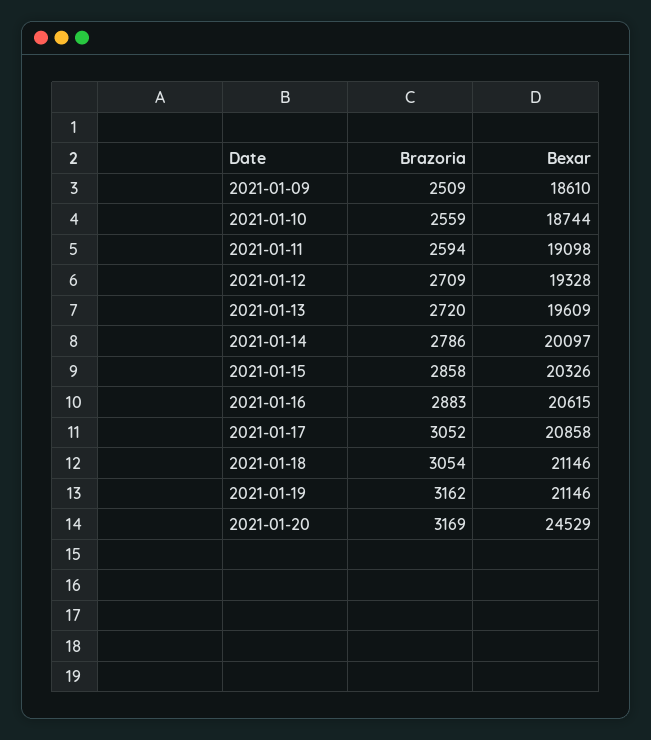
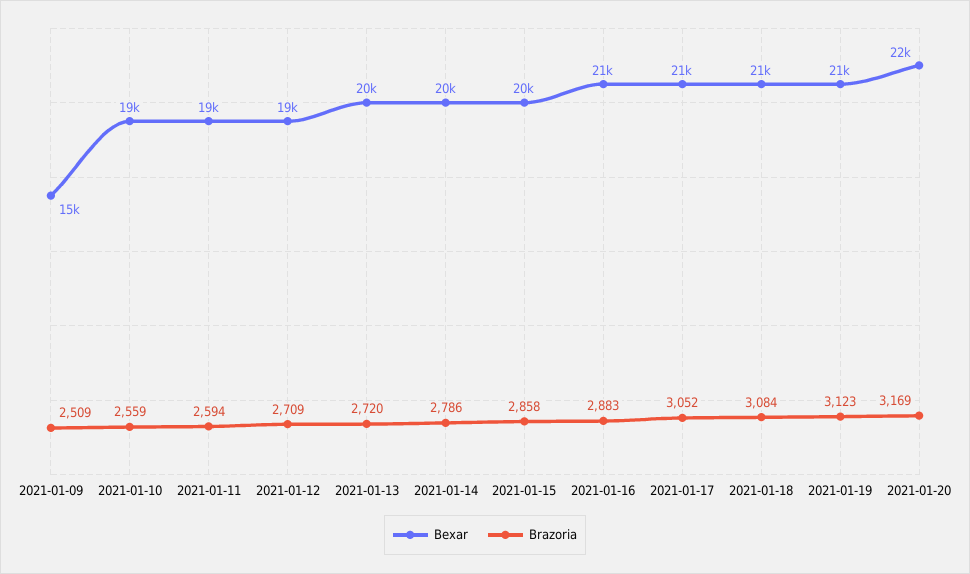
  {
    "Brazoria": {
      "2021-01-09": 2509,
      "2021-01-10": 2559,
      "2021-01-11": 2594,
      "2021-01-12": 2709,
      "2021-01-13": 2720,
      "2021-01-14": 2786,
      "2021-01-15": 2858,
      "2021-01-16": 2883,
      "2021-01-17": 3052,
-     "2021-01-18": 3054,
+     "2021-01-18": 3084,
-     "2021-01-19": 3162,
+     "2021-01-19": 3123,
      "2021-01-20": 3169
    },
    "Bexar": {
-     "2021-01-09": 18610,
+     "2021-01-09": 15000,
      "2021-01-10": 18744,
      "2021-01-11": 19098,
      "2021-01-12": 19328,
      "2021-01-13": 19609,
      "2021-01-14": 20097,
      "2021-01-15": 20326,
      "2021-01-16": 20615,
      "2021-01-17": 20858,
      "2021-01-18": 21146,
      "2021-01-19": 21146,
-     "2021-01-20": 24529
+     "2021-01-20": 22000
    }
  }

